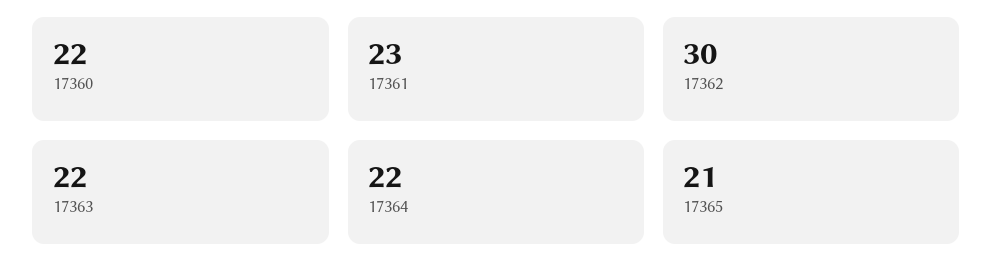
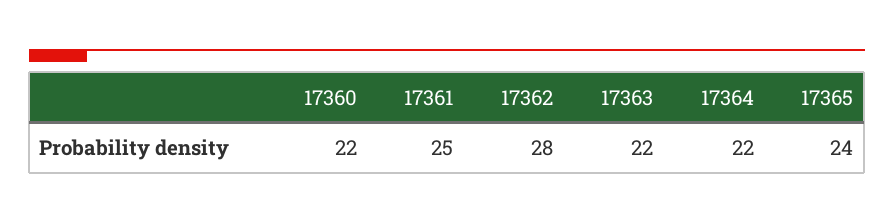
  {
    "17360": 22,
-   "17361": 23,
+   "17361": 25,
-   "17362": 30,
+   "17362": 28,
    "17363": 22,
    "17364": 22,
-   "17365": 21
+   "17365": 24
  }

